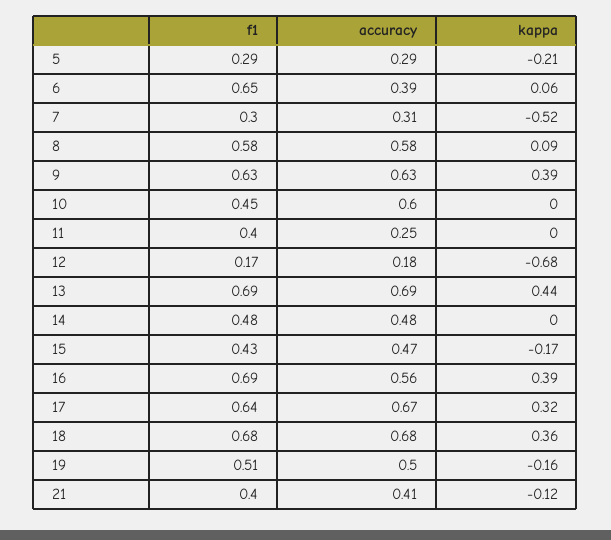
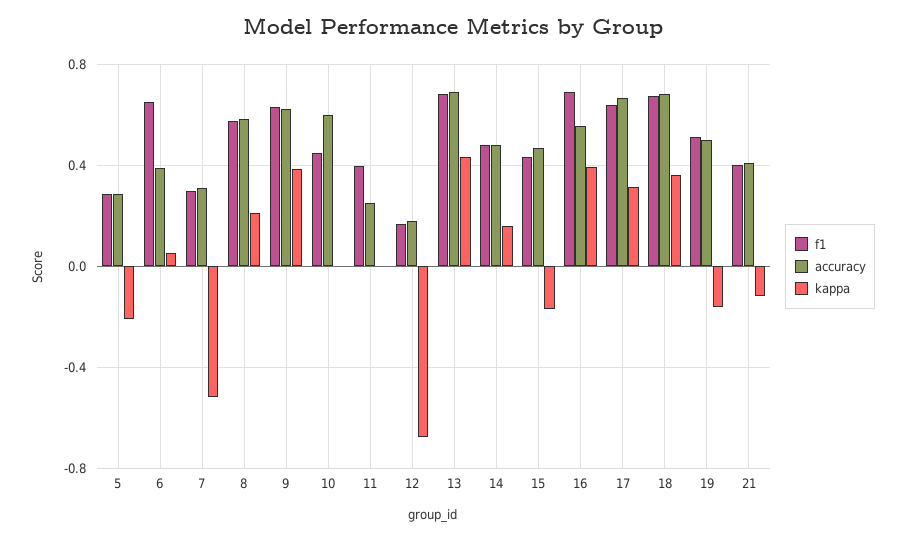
  {
    "f1": {
      "5": 0.29,
      "6": 0.65,
      "7": 0.3,
      "8": 0.58,
      "9": 0.63,
      "10": 0.45,
      "11": 0.4,
      "12": 0.17,
      "13": 0.69,
      "14": 0.48,
      "15": 0.43,
      "16": 0.69,
      "17": 0.64,
      "18": 0.68,
      "19": 0.51,
      "21": 0.4
    },
    "accuracy": {
      "5": 0.29,
      "6": 0.39,
      "7": 0.31,
      "8": 0.58,
      "9": 0.63,
      "10": 0.6,
      "11": 0.25,
      "12": 0.18,
      "13": 0.69,
      "14": 0.48,
      "15": 0.47,
      "16": 0.56,
      "17": 0.67,
      "18": 0.68,
      "19": 0.5,
      "21": 0.41
    },
    "kappa": {
      "5": -0.21,
      "6": 0.06,
      "7": -0.52,
-     "8": 0.09,
+     "8": 0.2,
      "9": 0.39,
      "10": 0,
      "11": 0,
      "12": -0.68,
      "13": 0.44,
-     "14": 0,
+     "14": 0.15,
      "15": -0.17,
      "16": 0.39,
      "17": 0.32,
      "18": 0.36,
      "19": -0.16,
      "21": -0.12
    }
  }

